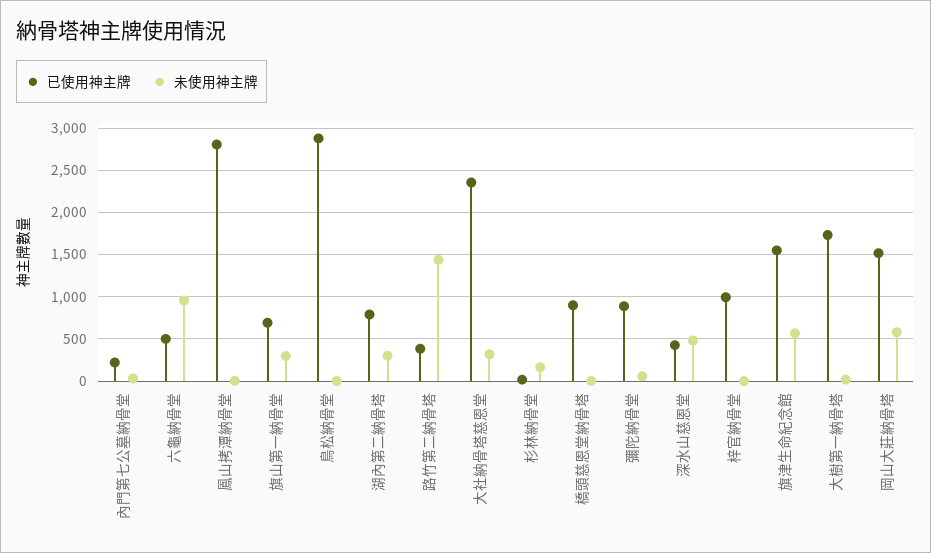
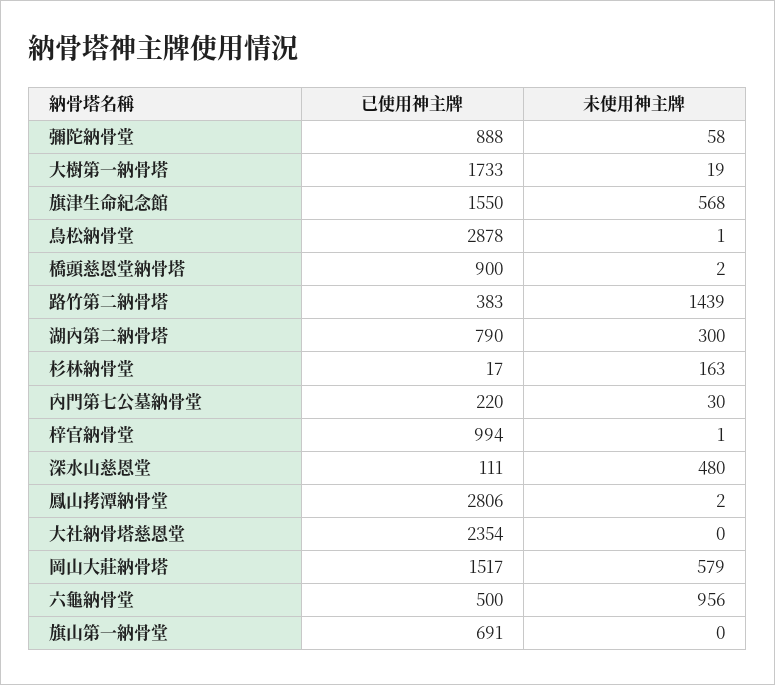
  {
    "已使用神主牌": {
      "內門第七公墓納骨堂": 220,
      "六龜納骨堂": 500,
      "鳳山拷潭納骨堂": 2806,
      "旗山第一納骨堂": 691,
      "鳥松納骨堂": 2878,
      "湖內第二納骨塔": 790,
      "路竹第二納骨塔": 383,
      "大社納骨塔慈恩堂": 2354,
      "杉林納骨堂": 17,
      "橋頭慈恩堂納骨塔": 900,
      "彌陀納骨堂": 888,
-     "深水山慈恩堂": 400,
+     "深水山慈恩堂": 111,
      "梓官納骨堂": 994,
      "旗津生命紀念館": 1550,
      "大樹第一納骨塔": 1733,
      "岡山大莊納骨塔": 1517
    },
    "未使用神主牌": {
      "內門第七公墓納骨堂": 30,
      "六龜納骨堂": 956,
      "鳳山拷潭納骨堂": 2,
-     "旗山第一納骨堂": 300,
+     "旗山第一納骨堂": 0,
      "鳥松納骨堂": 1,
      "湖內第二納骨塔": 300,
      "路竹第二納骨塔": 1439,
-     "大社納骨塔慈恩堂": 300,
+     "大社納骨塔慈恩堂": 0,
      "杉林納骨堂": 163,
      "橋頭慈恩堂納骨塔": 2,
      "彌陀納骨堂": 58,
      "深水山慈恩堂": 480,
      "梓官納骨堂": 1,
      "旗津生命紀念館": 568,
      "大樹第一納骨塔": 19,
      "岡山大莊納骨塔": 579
    }
  }

